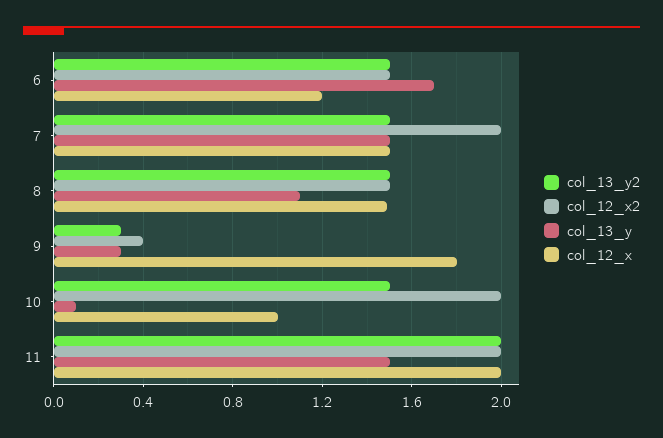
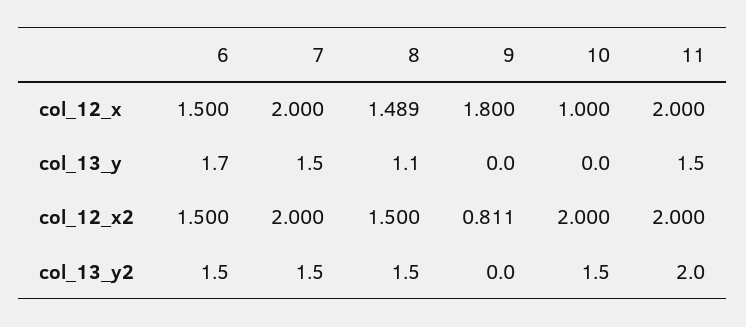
  {
    "col_13_y2": {
      "6": 1.5,
      "7": 1.5,
      "8": 1.5,
-     "9": 0.3,
+     "9": 0,
      "10": 1.5,
      "11": 2
    },
    "col_12_x2": {
      "6": 1.5,
      "7": 2,
      "8": 1.5,
-     "9": 0.4,
+     "9": 0.811,
      "10": 2,
      "11": 2
    },
    "col_13_y": {
      "6": 1.7,
      "7": 1.5,
      "8": 1.1,
-     "9": 0.3,
+     "9": 0,
-     "10": 0.1,
+     "10": 0,
      "11": 1.5
    },
    "col_12_x": {
-     "6": 1.2,
+     "6": 1.5,
-     "7": 1.5,
+     "7": 2,
      "8": 1.489,
      "9": 1.8,
      "10": 1,
      "11": 2
    }
  }

